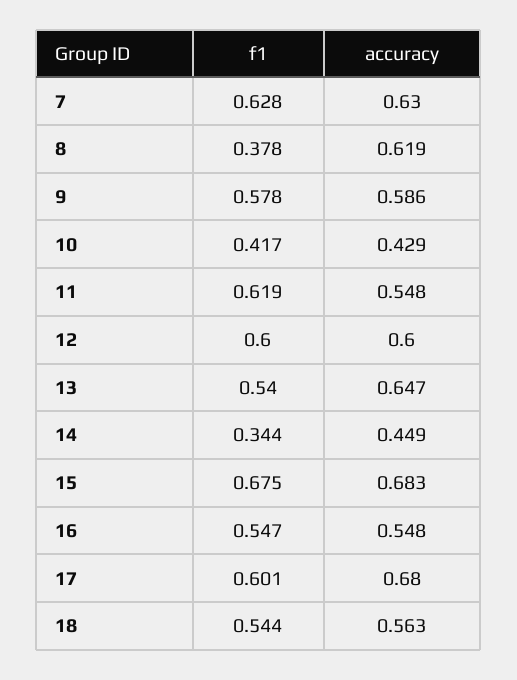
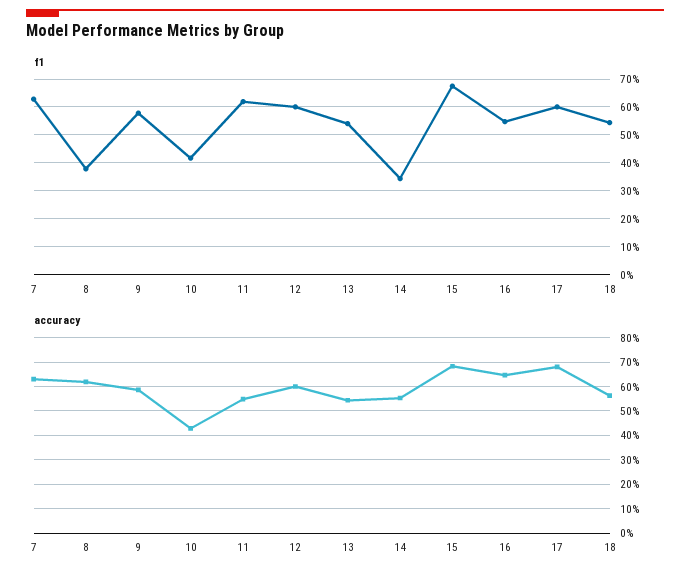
  {
    "f1": {
      "7": 0.628,
      "8": 0.378,
      "9": 0.578,
      "10": 0.417,
      "11": 0.619,
      "12": 0.6,
      "13": 0.54,
      "14": 0.344,
      "15": 0.675,
      "16": 0.547,
      "17": 0.601,
      "18": 0.544
    },
    "accuracy": {
      "7": 0.63,
      "8": 0.619,
      "9": 0.586,
      "10": 0.429,
      "11": 0.548,
      "12": 0.6,
-     "13": 0.647,
+     "13": 0.55,
-     "14": 0.449,
+     "14": 0.55,
      "15": 0.683,
-     "16": 0.548,
+     "16": 0.65,
      "17": 0.68,
      "18": 0.563
    }
  }

